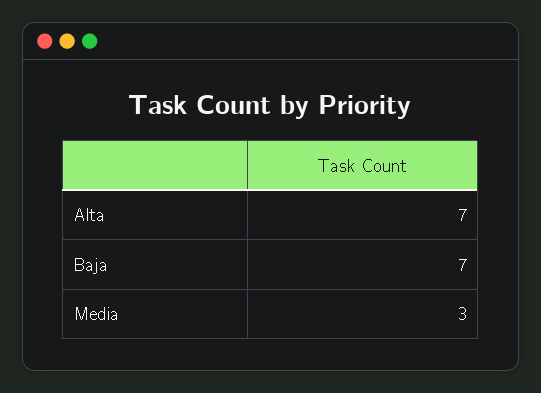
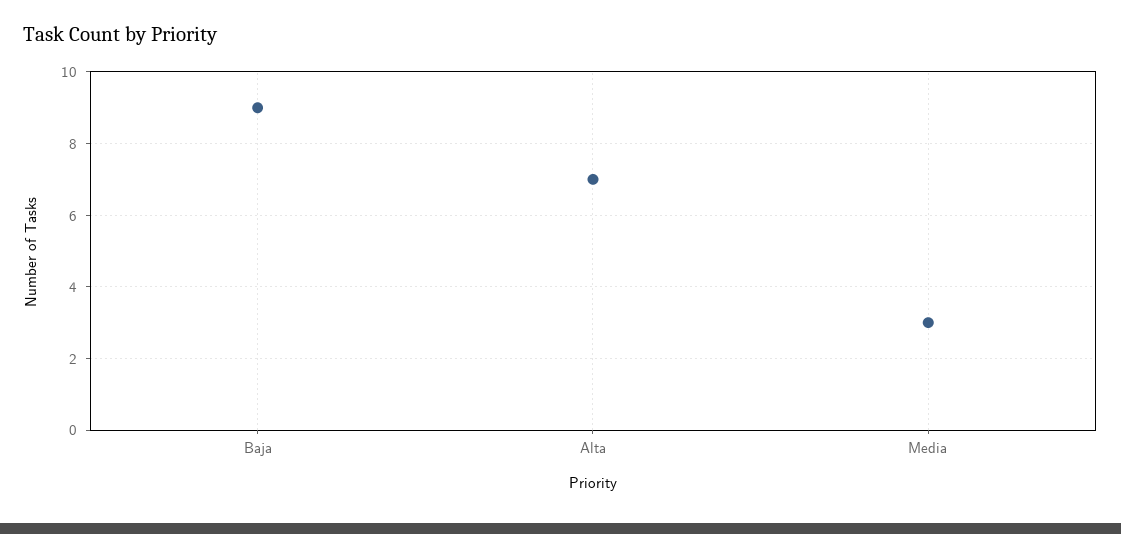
  {
    "Alta": 7,
-   "Baja": 7,
+   "Baja": 9,
    "Media": 3
  }

